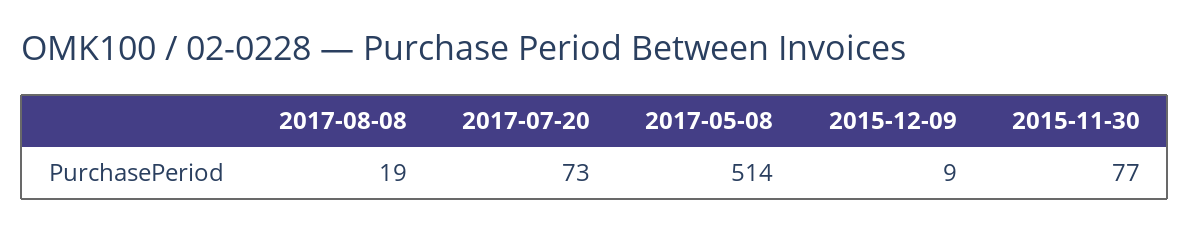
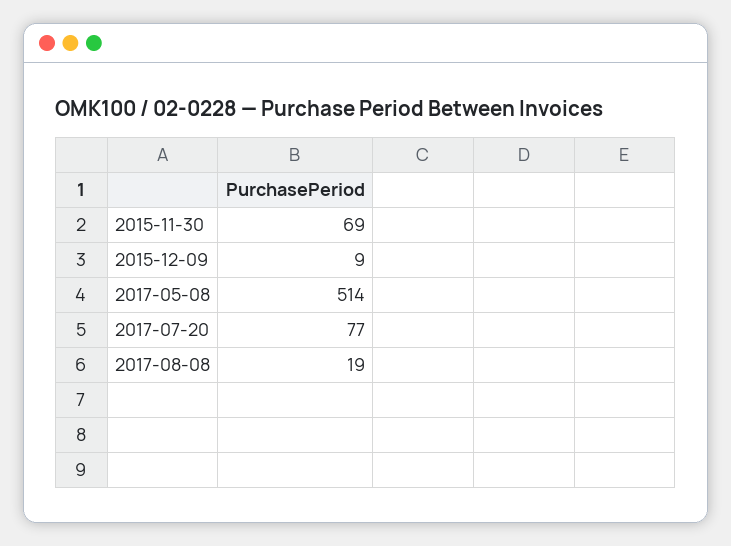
  {
    "2017-08-08": 19,
-   "2017-07-20": 73,
+   "2017-07-20": 77,
    "2017-05-08": 514,
    "2015-12-09": 9,
-   "2015-11-30": 77
+   "2015-11-30": 69
  }

